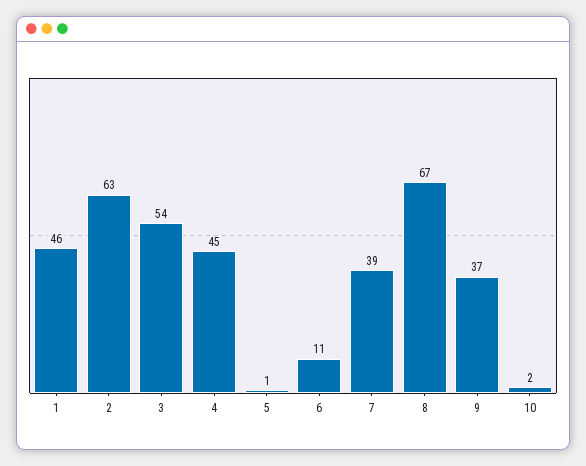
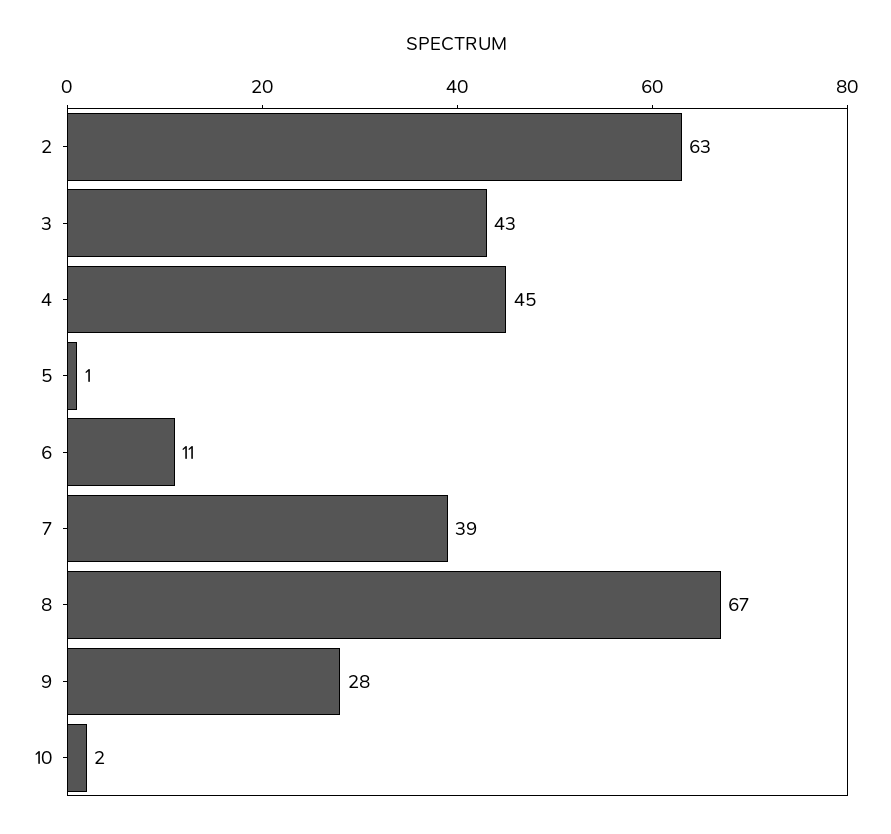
  {
-   "1": 46,
    "2": 63,
-   "3": 54,
+   "3": 43,
    "4": 45,
    "5": 1,
    "6": 11,
    "7": 39,
    "8": 67,
-   "9": 37,
+   "9": 28,
    "10": 2
  }

